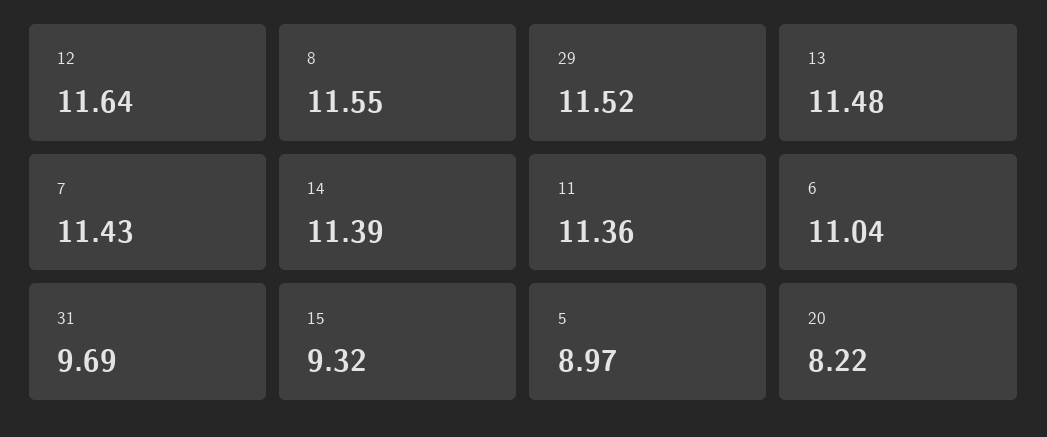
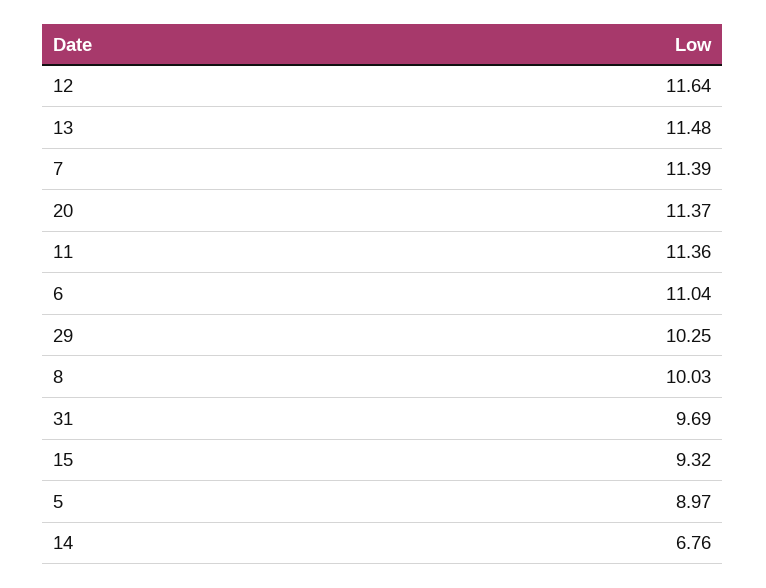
  {
    "12": 11.64,
-   "8": 11.55,
+   "8": 10.03,
-   "29": 11.52,
+   "29": 10.25,
    "13": 11.48,
-   "7": 11.43,
+   "7": 11.39,
-   "14": 11.39,
+   "14": 6.76,
    "11": 11.36,
    "6": 11.04,
    "31": 9.69,
    "15": 9.32,
    "5": 8.97,
-   "20": 8.22
+   "20": 11.37
  }

